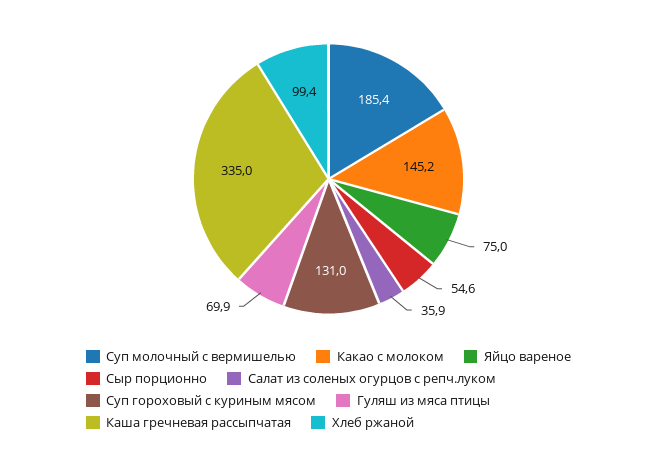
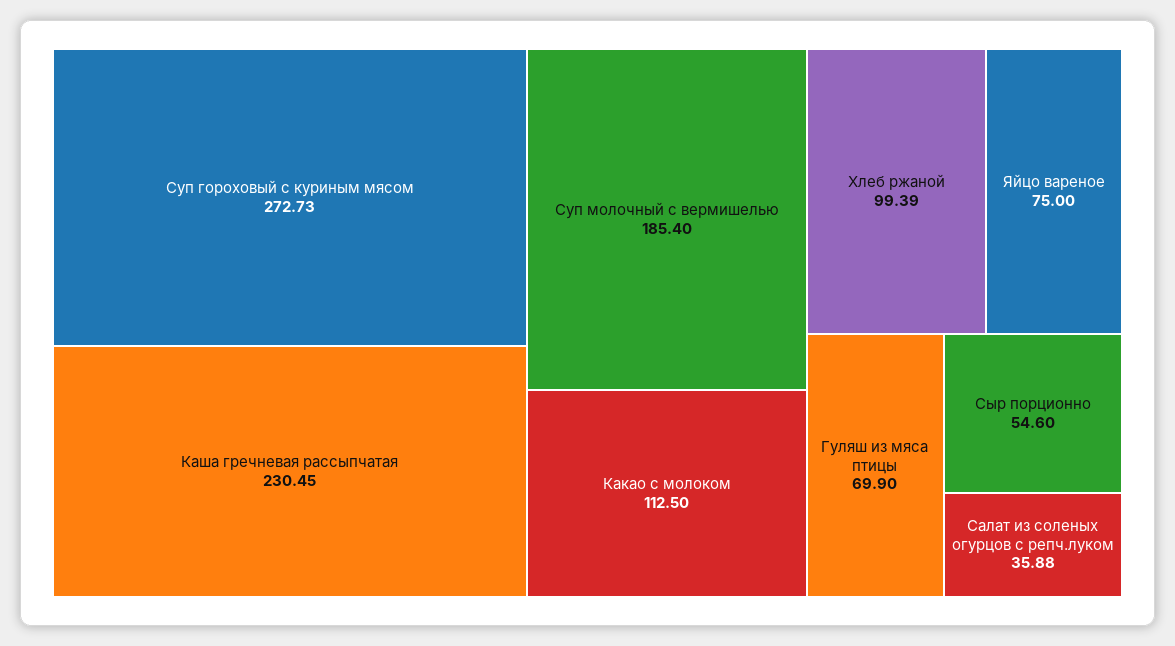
  {
    "Суп молочный с вермишелью": 185.4,
-   "Какао с молоком": 145.2,
+   "Какао с молоком": 112.5,
    "Яйцо вареное": 75,
    "Сыр порционно": 54.6,
    "Салат из соленых огурцов с репч.луком": 35.88,
-   "Суп гороховый с куриным мясом": 131,
+   "Суп гороховый с куриным мясом": 272.73,
    "Гуляш из мяса птицы": 69.9,
-   "Каша гречневая рассыпчатая": 335,
+   "Каша гречневая рассыпчатая": 230.45,
    "Хлеб ржаной": 99.39
  }

